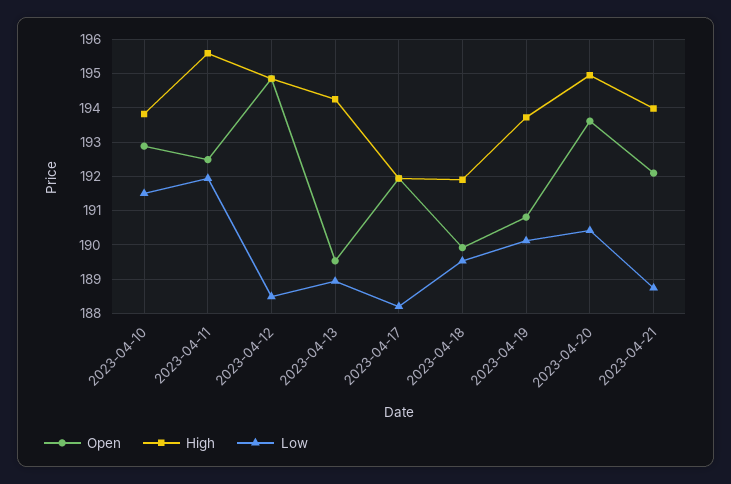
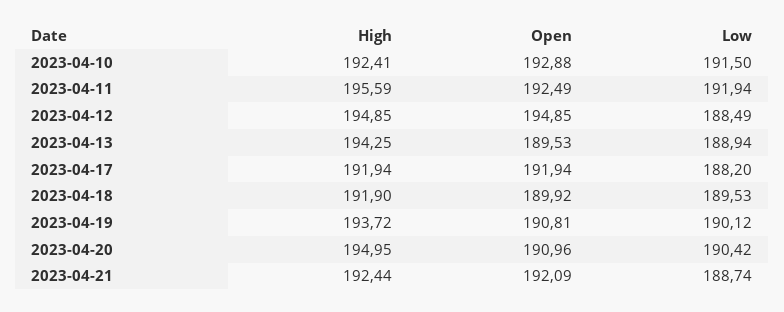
  {
    "Open": {
      "2023-04-10": 192.88,
      "2023-04-11": 192.49,
      "2023-04-12": 194.85,
      "2023-04-13": 189.53,
      "2023-04-17": 191.94,
      "2023-04-18": 189.92,
      "2023-04-19": 190.81,
-     "2023-04-20": 193.6,
+     "2023-04-20": 190.96,
      "2023-04-21": 192.09
    },
    "High": {
-     "2023-04-10": 193.8,
+     "2023-04-10": 192.41,
      "2023-04-11": 195.59,
      "2023-04-12": 194.85,
      "2023-04-13": 194.25,
      "2023-04-17": 191.94,
      "2023-04-18": 191.9,
      "2023-04-19": 193.72,
      "2023-04-20": 194.95,
-     "2023-04-21": 194
+     "2023-04-21": 192.44
    },
    "Low": {
      "2023-04-10": 191.5,
      "2023-04-11": 191.94,
      "2023-04-12": 188.49,
      "2023-04-13": 188.94,
      "2023-04-17": 188.2,
      "2023-04-18": 189.53,
      "2023-04-19": 190.12,
      "2023-04-20": 190.42,
      "2023-04-21": 188.74
    }
  }

